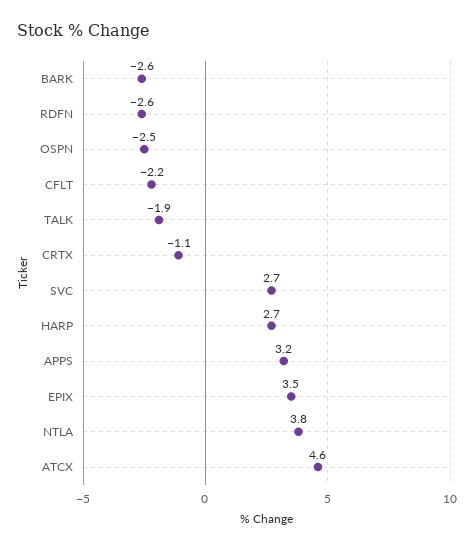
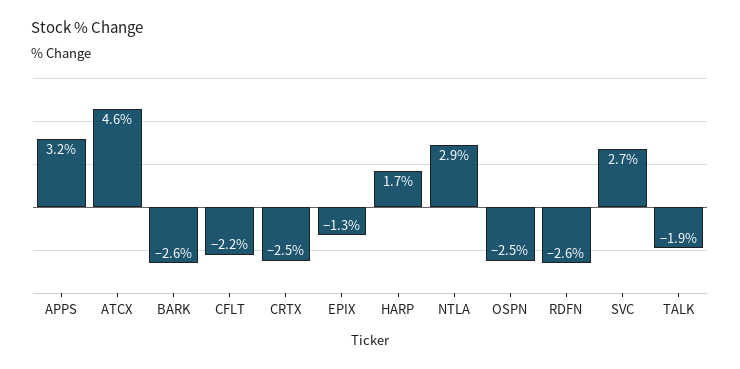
  {
    "BARK": -2.6,
    "RDFN": -2.6,
    "OSPN": -2.5,
    "CFLT": -2.2,
    "TALK": -1.9,
-   "CRTX": -1.1,
+   "CRTX": -2.5,
    "SVC": 2.7,
-   "HARP": 2.7,
+   "HARP": 1.7,
    "APPS": 3.2,
-   "EPIX": 3.5,
+   "EPIX": -1.3,
-   "NTLA": 3.8,
+   "NTLA": 2.9,
    "ATCX": 4.6
  }

